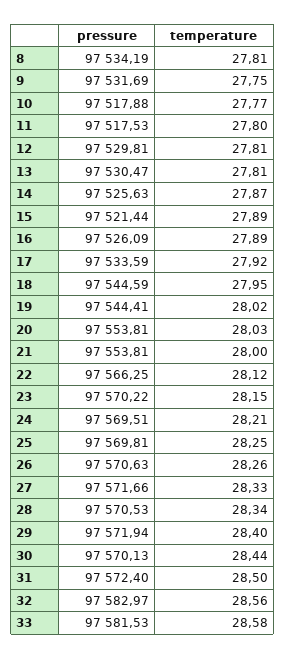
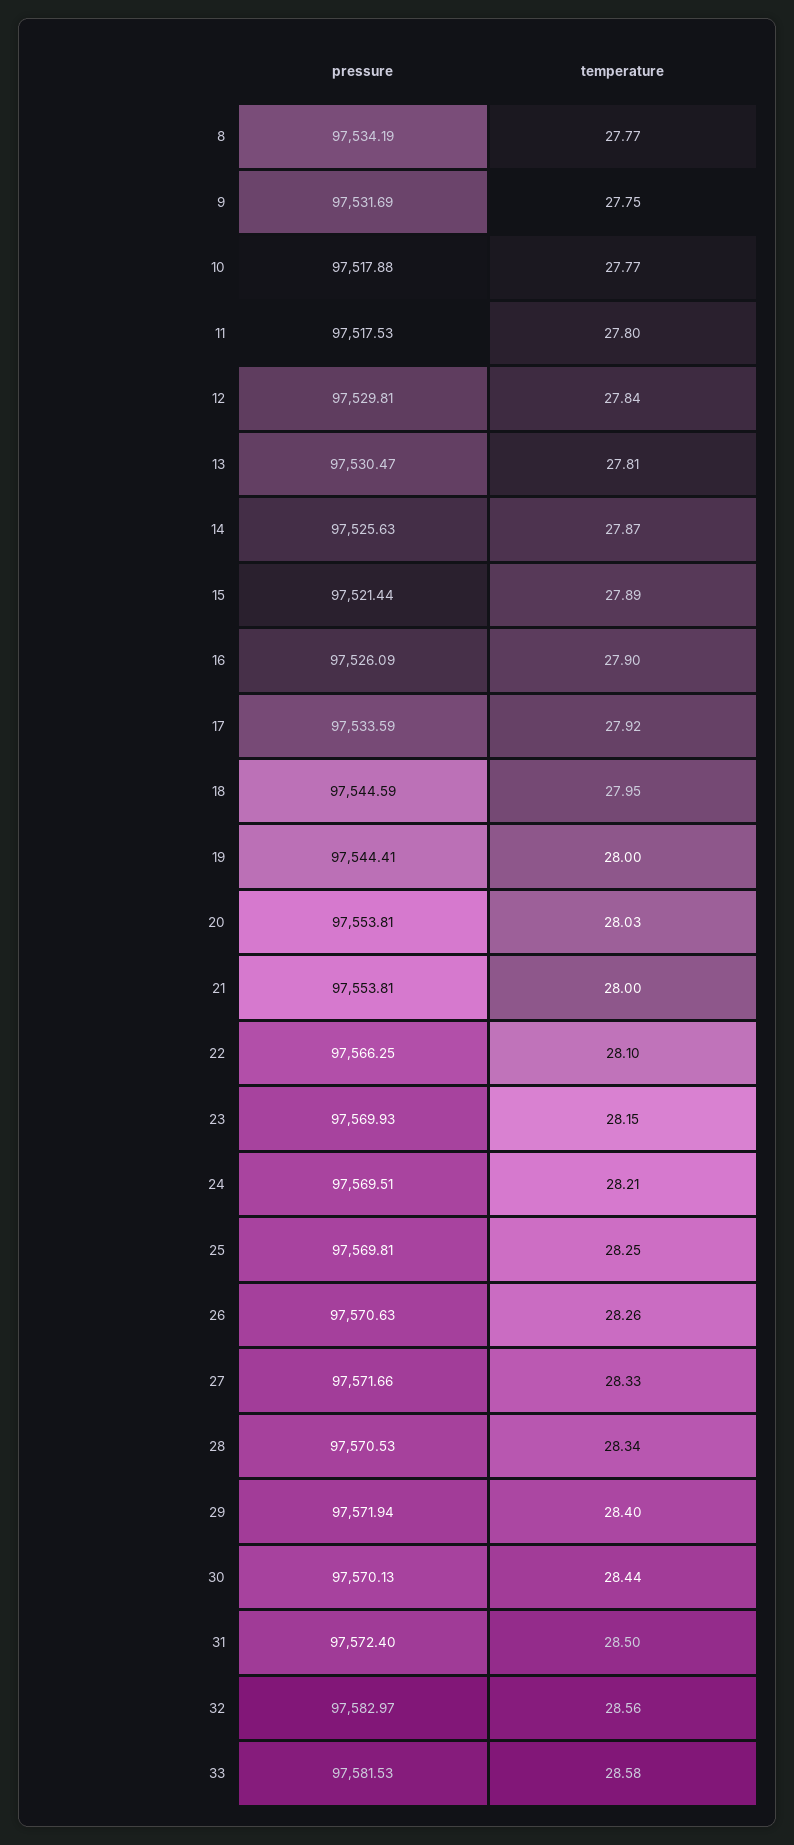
  {
    "pressure": {
      "8": 97534.19,
      "9": 97531.69,
      "10": 97517.88,
      "11": 97517.53,
      "12": 97529.81,
      "13": 97530.47,
      "14": 97525.63,
      "15": 97521.44,
      "16": 97526.09,
      "17": 97533.59,
      "18": 97544.59,
      "19": 97544.41,
      "20": 97553.81,
      "21": 97553.81,
      "22": 97566.25,
-     "23": 97570.22,
+     "23": 97569.93,
      "24": 97569.51,
      "25": 97569.81,
      "26": 97570.63,
      "27": 97571.66,
      "28": 97570.53,
      "29": 97571.94,
      "30": 97570.13,
      "31": 97572.4,
      "32": 97582.97,
      "33": 97581.53
    },
    "temperature": {
-     "8": 27.81,
+     "8": 27.77,
      "9": 27.75,
      "10": 27.77,
      "11": 27.8,
-     "12": 27.81,
+     "12": 27.84,
      "13": 27.81,
      "14": 27.87,
      "15": 27.89,
-     "16": 27.89,
+     "16": 27.9,
      "17": 27.92,
      "18": 27.95,
-     "19": 28.02,
+     "19": 28,
      "20": 28.03,
      "21": 28,
-     "22": 28.12,
+     "22": 28.1,
      "23": 28.15,
      "24": 28.21,
      "25": 28.25,
      "26": 28.26,
      "27": 28.33,
      "28": 28.34,
      "29": 28.4,
      "30": 28.44,
      "31": 28.5,
      "32": 28.56,
      "33": 28.58
    }
  }

